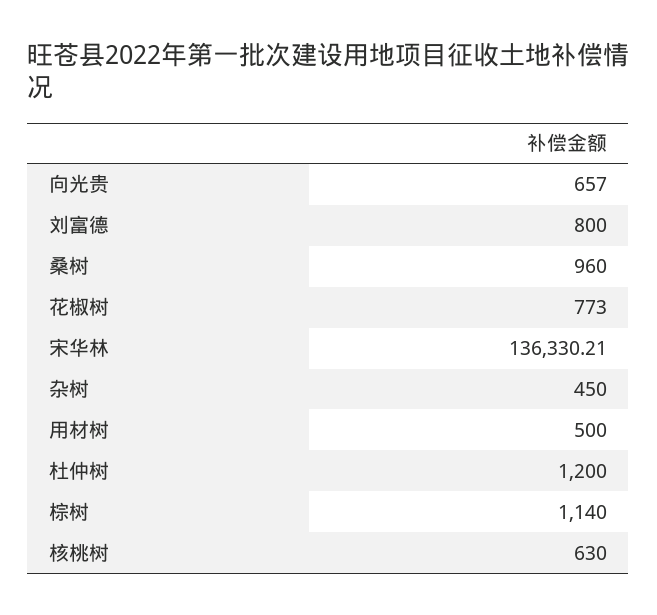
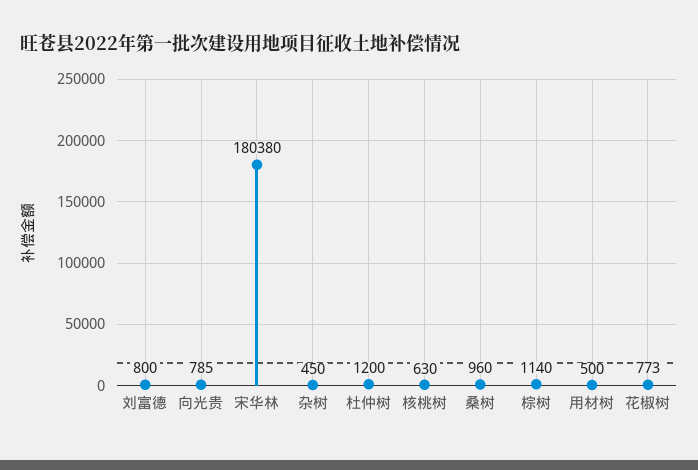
  {
-   "向光贵": 657,
+   "向光贵": 785,
    "刘富德": 800,
    "桑树": 960,
    "花椒树": 773,
-   "宋华林": 136330.21,
+   "宋华林": 180380,
    "杂树": 450,
    "用材树": 500,
    "杜仲树": 1200,
    "棕树": 1140,
    "核桃树": 630
  }

